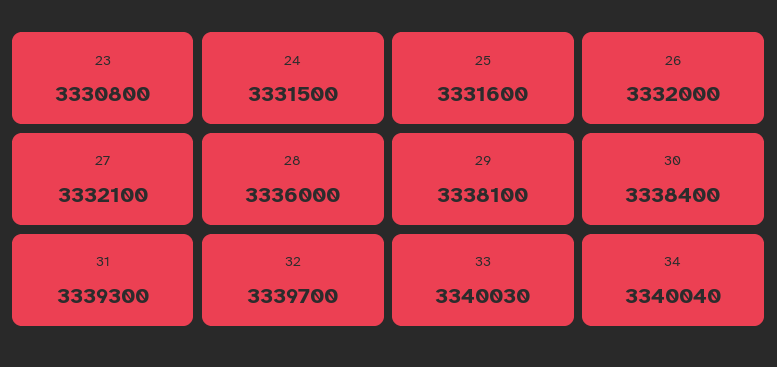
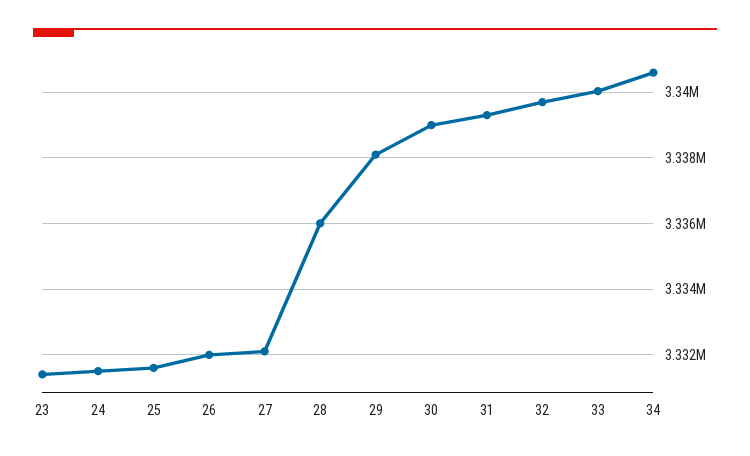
  {
-   "23": 3330800,
+   "23": 3331400,
    "24": 3331500,
    "25": 3331600,
    "26": 3332000,
    "27": 3332100,
    "28": 3336000,
    "29": 3338100,
-   "30": 3338400,
+   "30": 3339000,
    "31": 3339300,
    "32": 3339700,
    "33": 3340030,
-   "34": 3340040
+   "34": 3340600
  }

